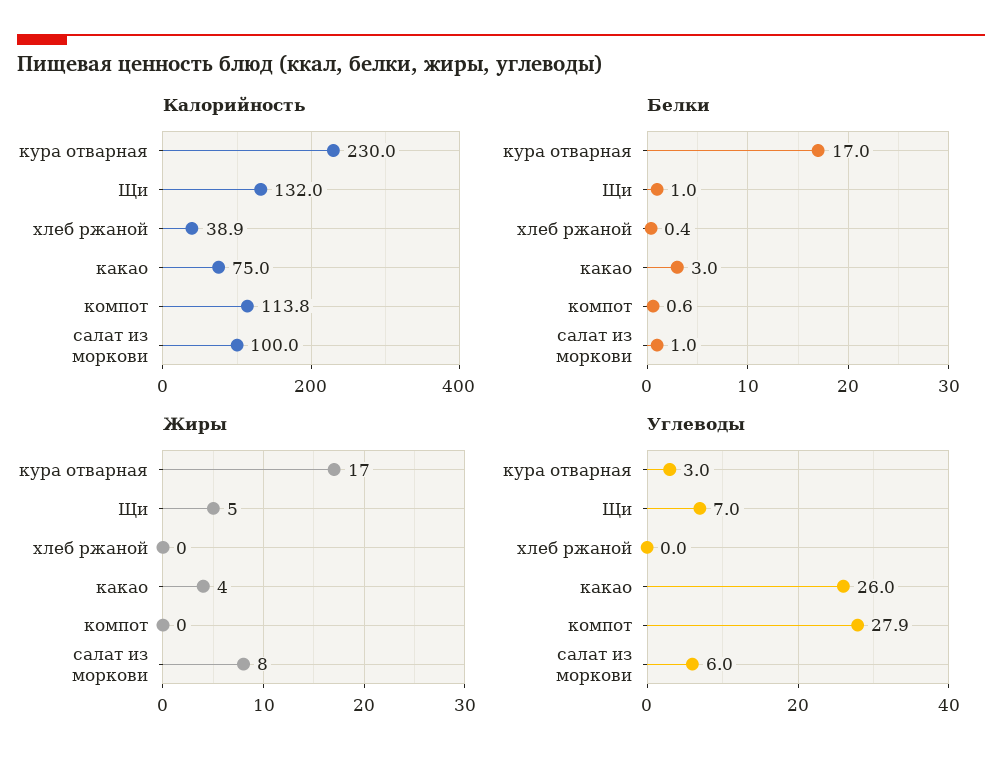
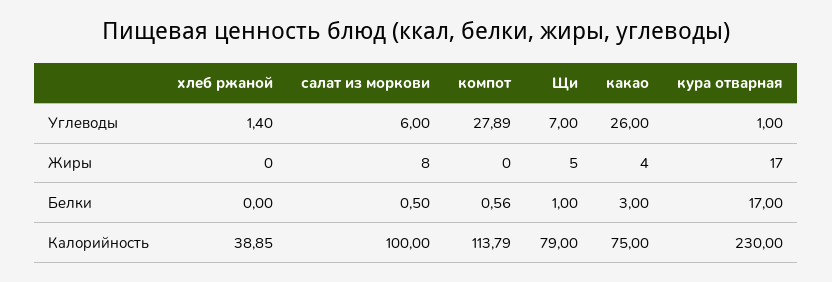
  {
    "Калорийность": {
      "кура отварная": 230,
-     "Щи": 132,
+     "Щи": 79,
      "хлеб ржаной": 38.85,
      "какао": 75,
      "компот": 113.79,
      "салат из моркови": 100
    },
    "Белки": {
      "кура отварная": 17,
      "Щи": 1,
-     "хлеб ржаной": 0.4,
+     "хлеб ржаной": 0,
      "какао": 3,
      "компот": 0.56,
-     "салат из моркови": 1
+     "салат из моркови": 0.5
    },
    "Жиры": {
      "кура отварная": 17,
      "Щи": 5,
      "хлеб ржаной": 0,
      "какао": 4,
      "компот": 0,
      "салат из моркови": 8
    },
    "Углеводы": {
-     "кура отварная": 3,
+     "кура отварная": 1,
      "Щи": 7,
-     "хлеб ржаной": 0,
+     "хлеб ржаной": 1.4,
      "какао": 26,
      "компот": 27.89,
      "салат из моркови": 6
    }
  }

